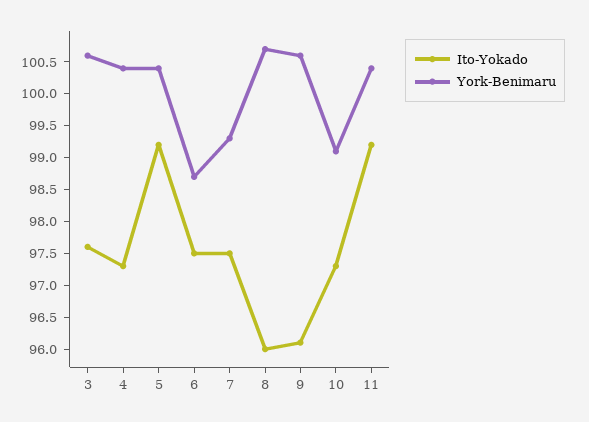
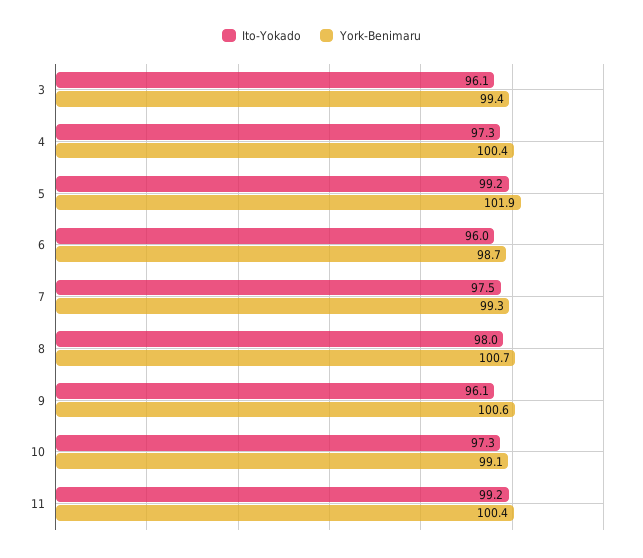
  {
    "Ito-Yokado": {
-     "3": 97.5,
+     "3": 96.1,
      "4": 97.3,
      "5": 99.2,
-     "6": 97.5,
+     "6": 96,
      "7": 97.5,
-     "8": 96,
+     "8": 98,
      "9": 96.1,
      "10": 97.3,
      "11": 99.2
    },
    "York-Benimaru": {
-     "3": 100.5,
+     "3": 99.4,
      "4": 100.4,
-     "5": 100.5,
+     "5": 101.9,
      "6": 98.7,
      "7": 99.3,
      "8": 100.7,
      "9": 100.6,
      "10": 99.1,
      "11": 100.4
    }
  }

